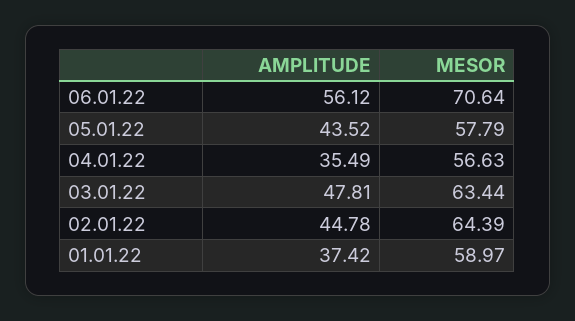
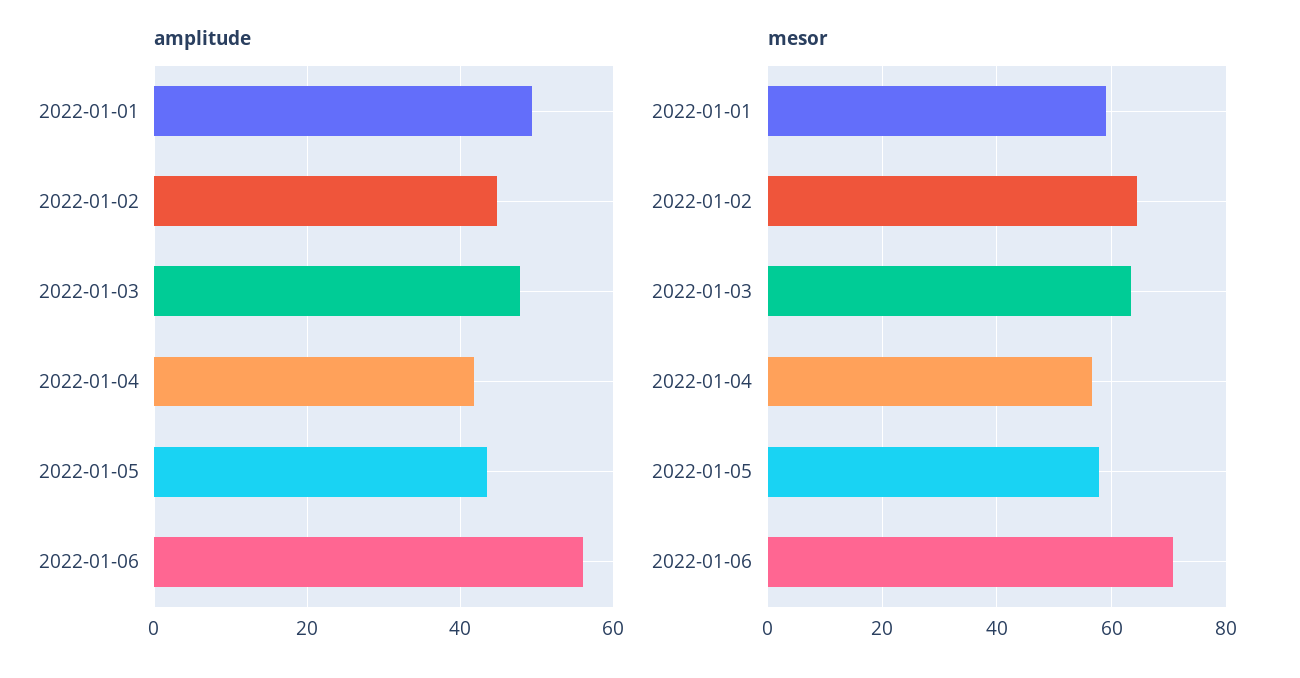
  {
    "AMPLITUDE": {
      "06.01.22": 56.12,
      "05.01.22": 43.52,
-     "04.01.22": 35.49,
+     "04.01.22": 42,
      "03.01.22": 47.81,
      "02.01.22": 44.78,
-     "01.01.22": 37.42
+     "01.01.22": 50
    },
    "MESOR": {
      "06.01.22": 70.64,
      "05.01.22": 57.79,
      "04.01.22": 56.63,
      "03.01.22": 63.44,
      "02.01.22": 64.39,
      "01.01.22": 58.97
    }
  }

